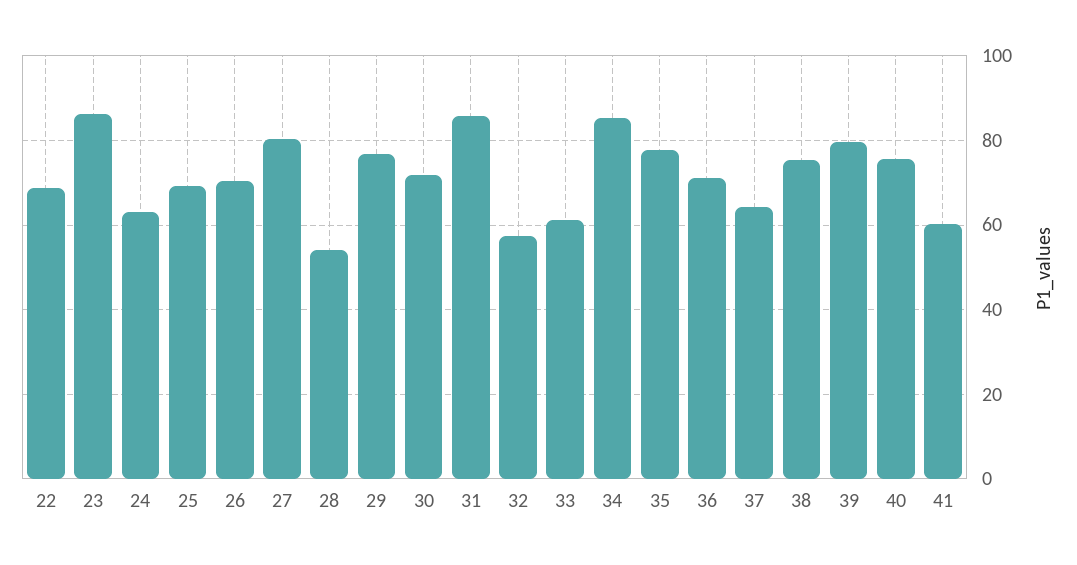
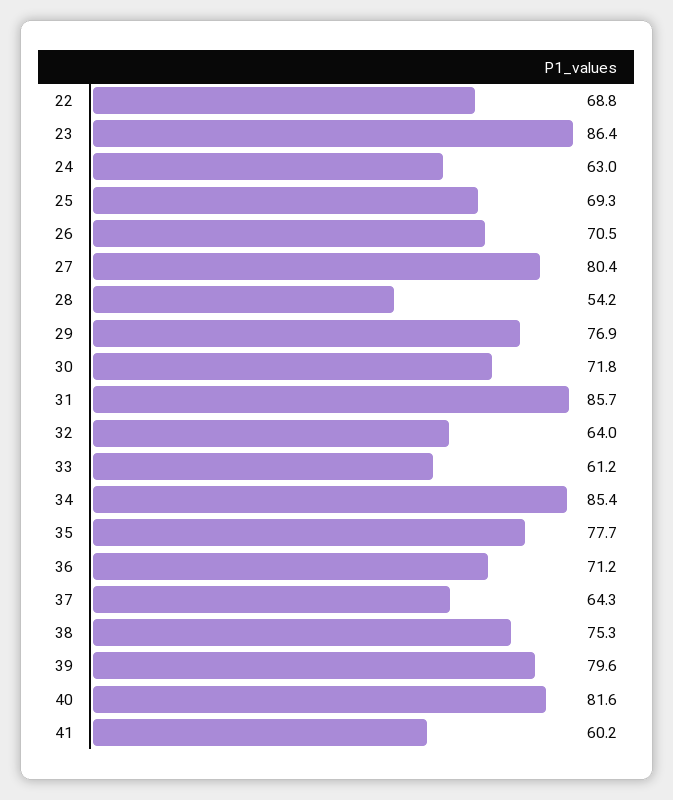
  {
    "22": 68.8,
    "23": 86.4,
    "24": 63,
    "25": 69.3,
    "26": 70.5,
    "27": 80.4,
    "28": 54.2,
    "29": 76.9,
    "30": 71.8,
    "31": 85.7,
-   "32": 58,
+   "32": 64,
    "33": 61.2,
    "34": 85.4,
    "35": 77.7,
    "36": 71.2,
    "37": 64.3,
    "38": 75.3,
    "39": 79.6,
-   "40": 76,
+   "40": 81.6,
    "41": 60.2
  }

